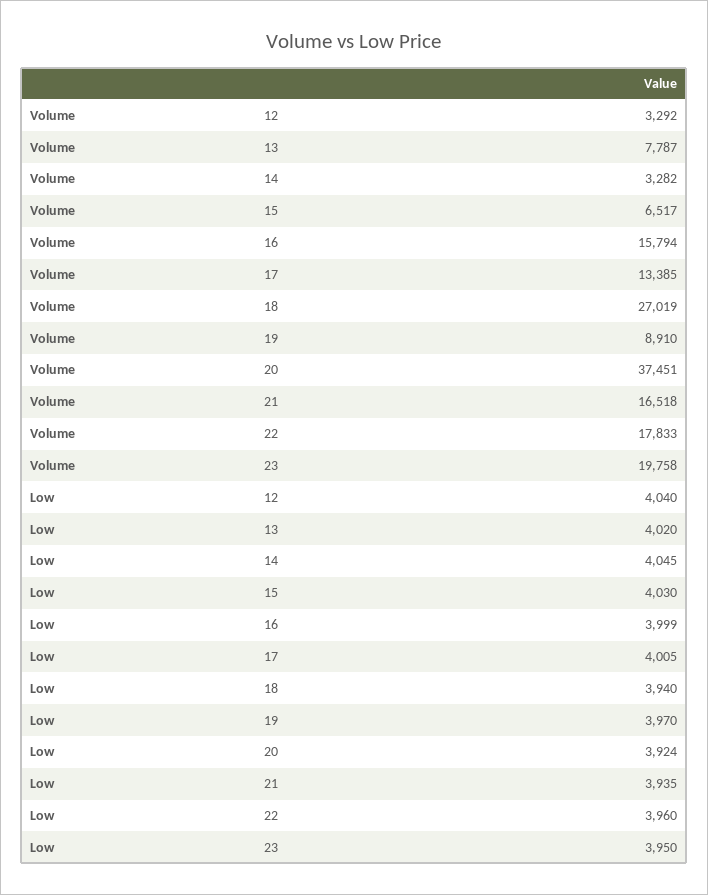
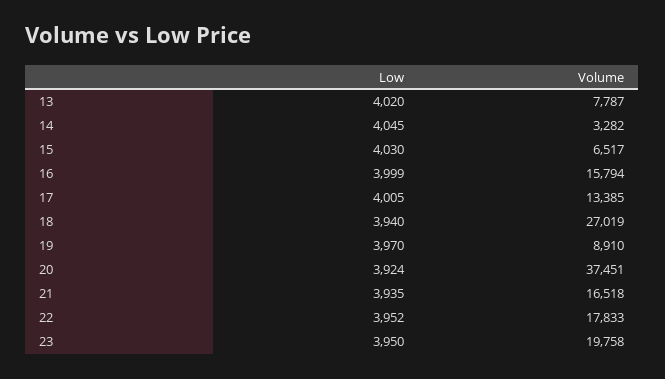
  {
    "Volume": {
-     "12": 3292,
      "13": 7787,
      "14": 3282,
      "15": 6517,
      "16": 15794,
      "17": 13385,
      "18": 27019,
      "19": 8910,
      "20": 37451,
      "21": 16518,
      "22": 17833,
      "23": 19758
    },
    "Low": {
-     "12": 4040,
      "13": 4020,
      "14": 4045,
      "15": 4030,
      "16": 3999,
      "17": 4005,
      "18": 3940,
      "19": 3970,
      "20": 3924,
      "21": 3935,
-     "22": 3960,
+     "22": 3952,
      "23": 3950
    }
  }

